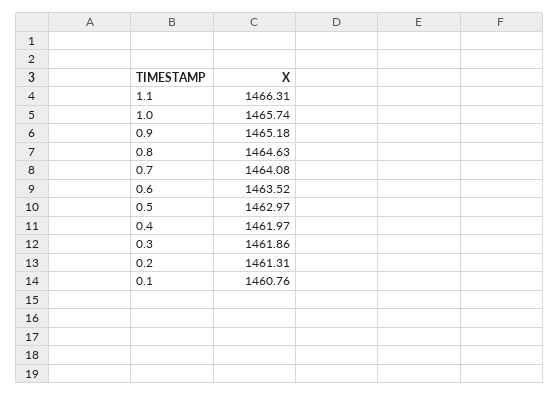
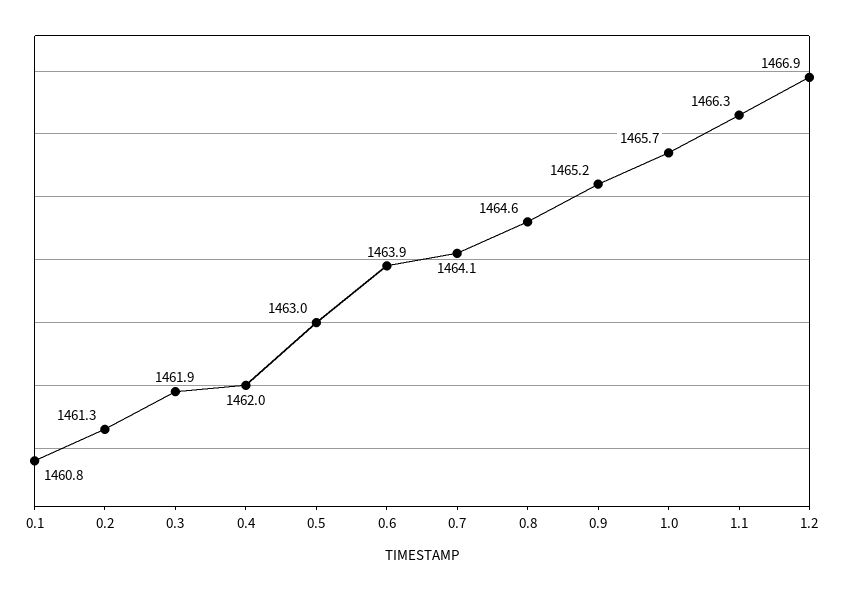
  {
    "1.1": 1466.31,
    "1.0": 1465.74,
    "0.9": 1465.18,
    "0.8": 1464.63,
    "0.7": 1464.08,
-   "0.6": 1463.52,
+   "0.6": 1463.9,
    "0.5": 1462.97,
    "0.4": 1461.97,
    "0.3": 1461.86,
    "0.2": 1461.31,
-   "0.1": 1460.76
+   "0.1": 1460.76,
+   "1.2": 1466.9
  }

